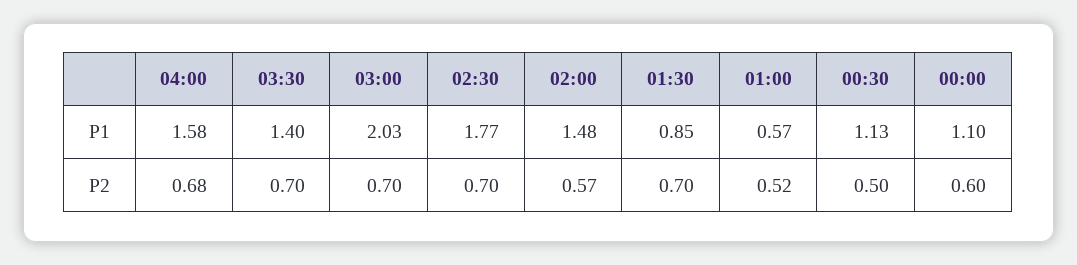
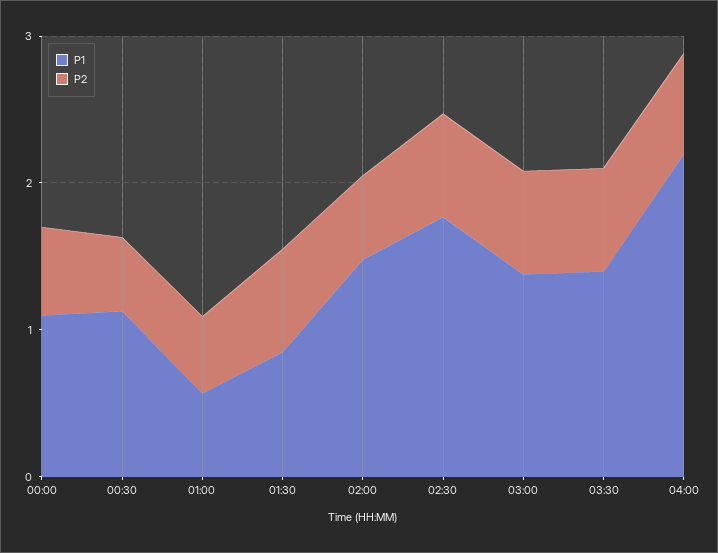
  {
    "P1": {
-     "04:00": 1.58,
+     "04:00": 2.2,
      "03:30": 1.4,
-     "03:00": 2.03,
+     "03:00": 1.4,
      "02:30": 1.77,
      "02:00": 1.48,
      "01:30": 0.85,
      "01:00": 0.57,
      "00:30": 1.13,
      "00:00": 1.1
    },
    "P2": {
      "04:00": 0.68,
      "03:30": 0.7,
      "03:00": 0.7,
      "02:30": 0.7,
      "02:00": 0.57,
      "01:30": 0.7,
      "01:00": 0.52,
      "00:30": 0.5,
      "00:00": 0.6
    }
  }

